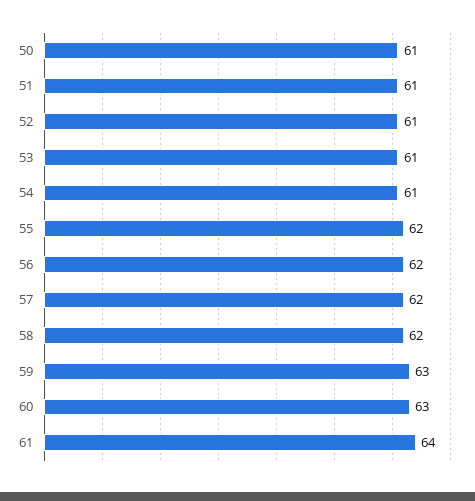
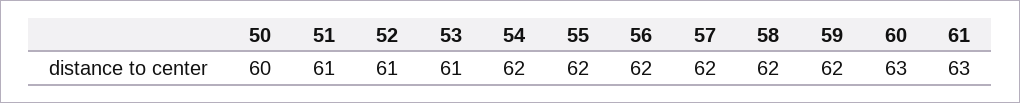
  {
-   "50": 61,
+   "50": 60,
    "51": 61,
    "52": 61,
    "53": 61,
-   "54": 61,
+   "54": 62,
    "55": 62,
    "56": 62,
    "57": 62,
    "58": 62,
-   "59": 63,
+   "59": 62,
    "60": 63,
-   "61": 64
+   "61": 63
  }

